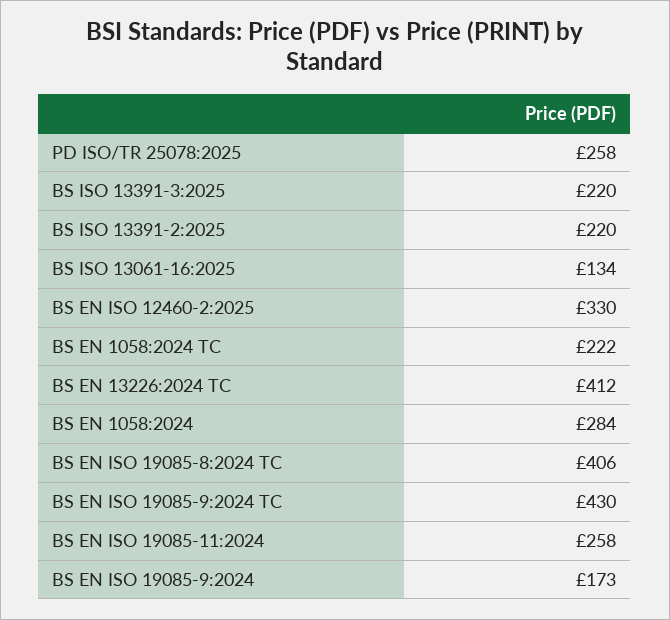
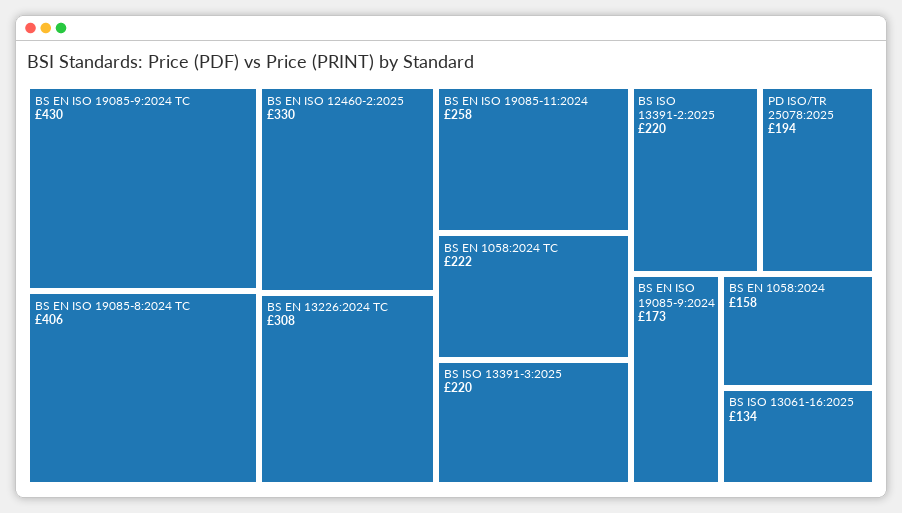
  {
-   "PD ISO/TR 25078:2025": 258,
+   "PD ISO/TR 25078:2025": 194,
    "BS ISO 13391-3:2025": 220,
    "BS ISO 13391-2:2025": 220,
    "BS ISO 13061-16:2025": 134,
    "BS EN ISO 12460-2:2025": 330,
    "BS EN 1058:2024 TC": 222,
-   "BS EN 13226:2024 TC": 412,
+   "BS EN 13226:2024 TC": 308,
-   "BS EN 1058:2024": 284,
+   "BS EN 1058:2024": 158,
    "BS EN ISO 19085-8:2024 TC": 406,
    "BS EN ISO 19085-9:2024 TC": 430,
    "BS EN ISO 19085-11:2024": 258,
    "BS EN ISO 19085-9:2024": 173
  }

